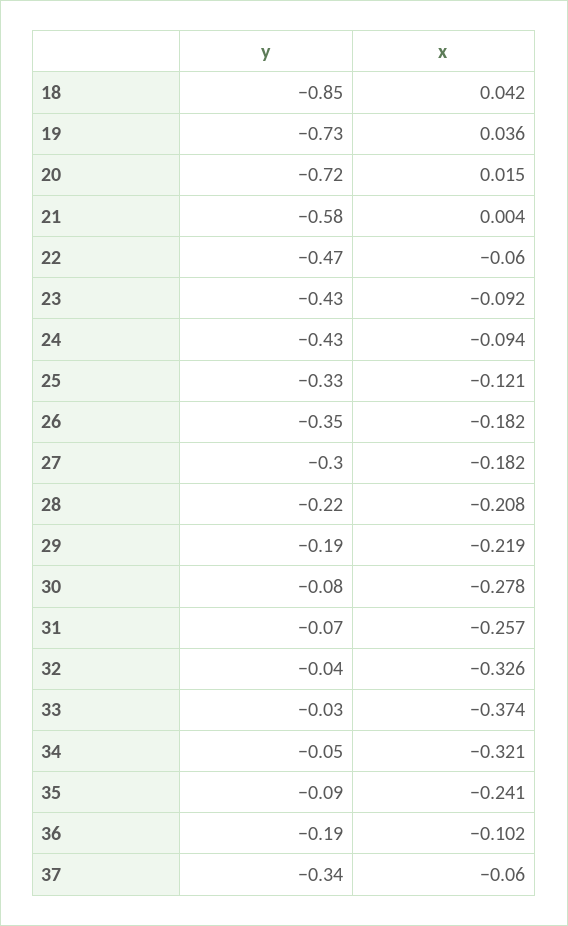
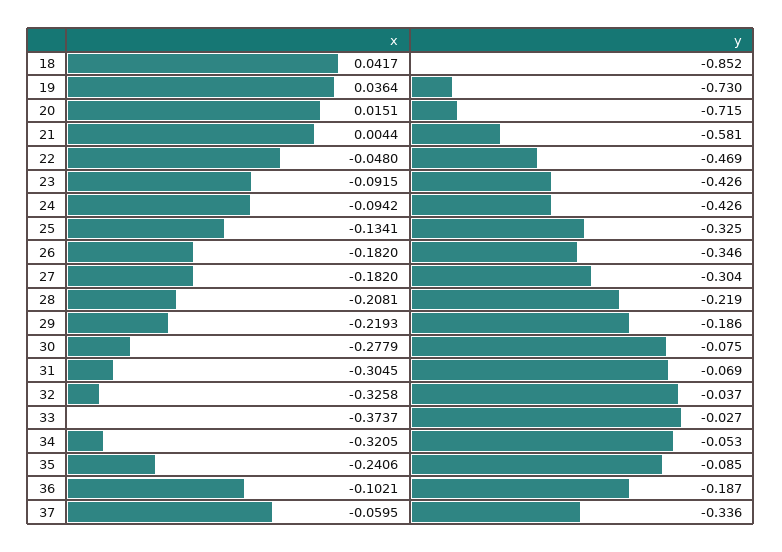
  {
    "y": {
      "18": -0.852,
      "19": -0.73,
      "20": -0.715,
      "21": -0.581,
      "22": -0.469,
      "23": -0.426,
      "24": -0.426,
      "25": -0.325,
      "26": -0.346,
      "27": -0.304,
      "28": -0.219,
      "29": -0.186,
      "30": -0.075,
      "31": -0.069,
      "32": -0.037,
      "33": -0.027,
      "34": -0.053,
      "35": -0.085,
      "36": -0.187,
      "37": -0.336
    },
    "x": {
      "18": 0.0417,
      "19": 0.0364,
      "20": 0.0151,
      "21": 0.0044,
-     "22": -0.06,
+     "22": -0.048,
      "23": -0.0915,
      "24": -0.0942,
-     "25": -0.121,
+     "25": -0.1341,
      "26": -0.182,
      "27": -0.182,
      "28": -0.2081,
      "29": -0.2193,
      "30": -0.2779,
-     "31": -0.257,
+     "31": -0.3045,
      "32": -0.3258,
      "33": -0.3737,
      "34": -0.3205,
      "35": -0.2406,
      "36": -0.1021,
      "37": -0.0595
    }
  }

